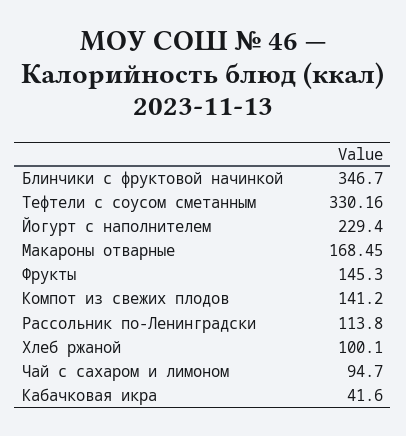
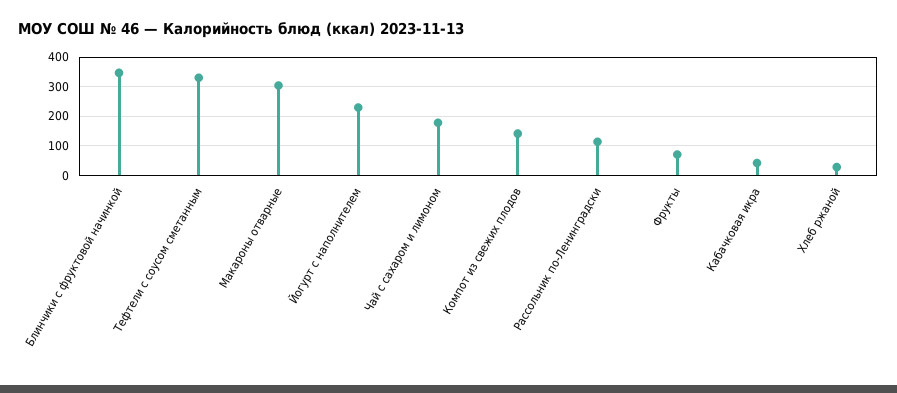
  {
    "Блинчики с фруктовой начинкой": 346.7,
    "Тефтели с соусом сметанным": 330.16,
    "Йогурт с наполнителем": 229.4,
-   "Макароны отварные": 168.45,
+   "Макароны отварные": 300,
-   "Фрукты": 145.3,
+   "Фрукты": 75,
    "Компот из свежих плодов": 141.2,
    "Рассольник по-Ленинградски": 113.8,
-   "Хлеб ржаной": 100.1,
+   "Хлеб ржаной": 25,
-   "Чай с сахаром и лимоном": 94.7,
+   "Чай с сахаром и лимоном": 175,
    "Кабачковая икра": 41.6
  }

